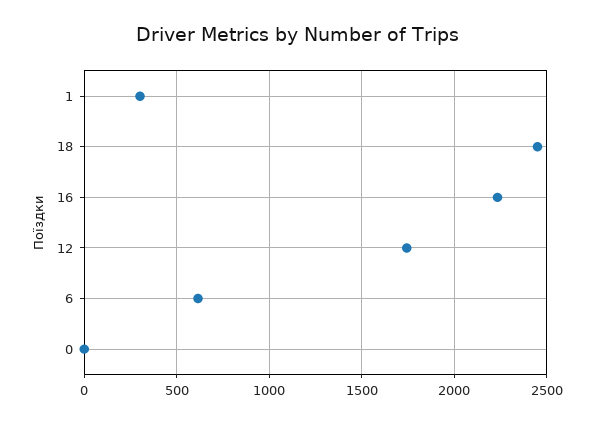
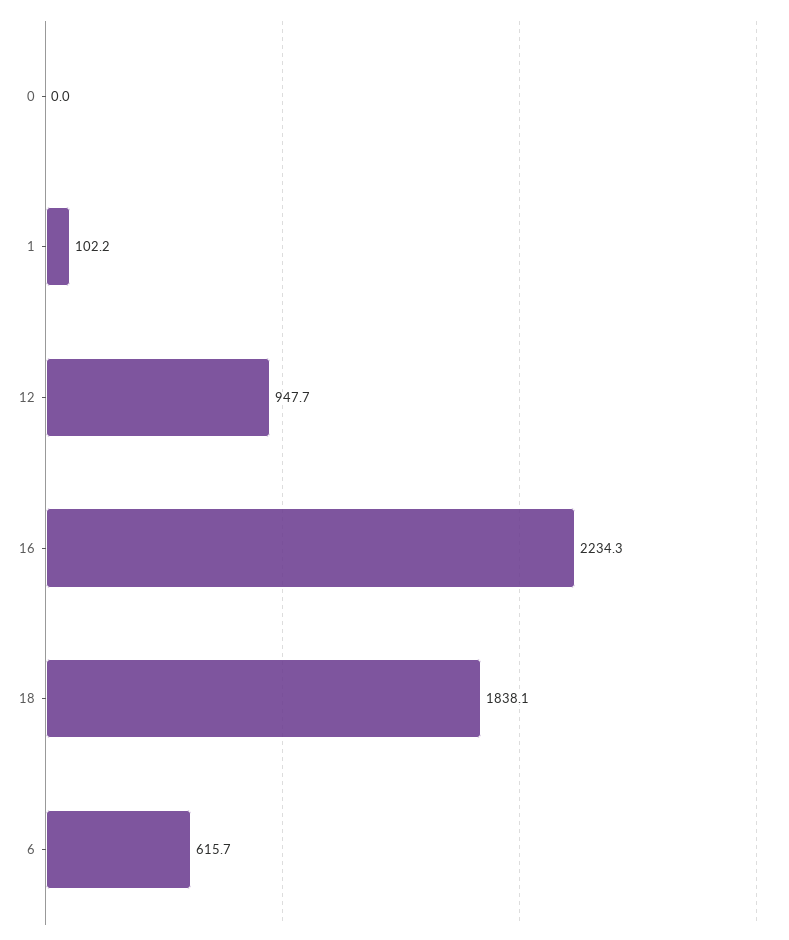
  {
-   "1": 300,
+   "1": 102.2,
-   "18": 2450,
+   "18": 1838.1,
    "16": 2234.3,
-   "12": 1750,
+   "12": 947.7,
    "6": 615.7,
    "0": 0
  }

